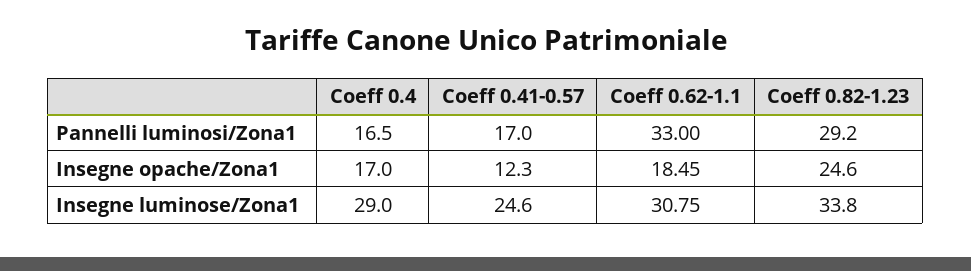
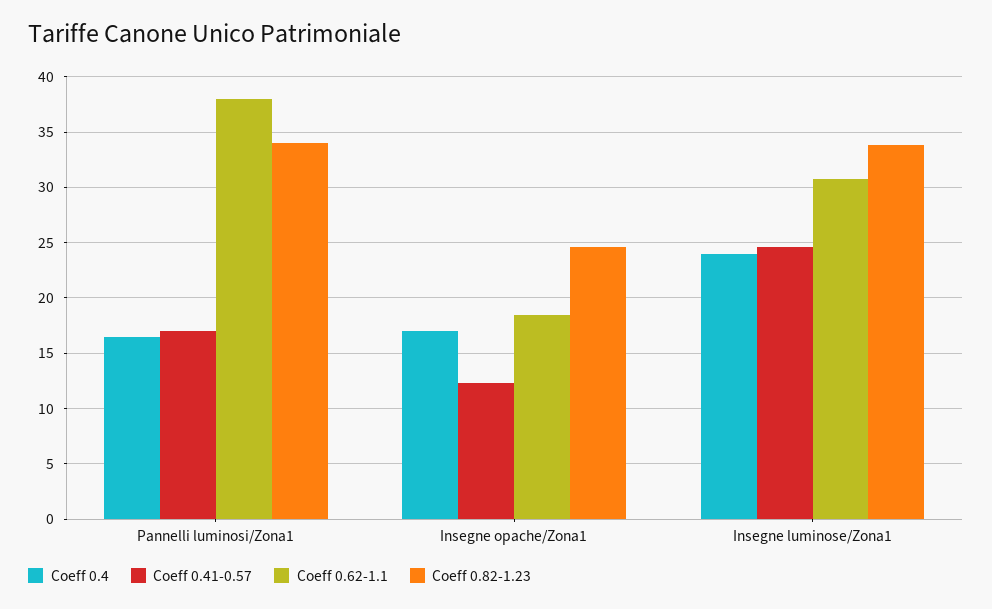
  {
    "Coeff 0.4": {
      "Pannelli luminosi/Zona1": 16.5,
      "Insegne opache/Zona1": 17,
-     "Insegne luminose/Zona1": 29
+     "Insegne luminose/Zona1": 24
    },
    "Coeff 0.41-0.57": {
      "Pannelli luminosi/Zona1": 17,
      "Insegne opache/Zona1": 12.3,
      "Insegne luminose/Zona1": 24.6
    },
    "Coeff 0.62-1.1": {
-     "Pannelli luminosi/Zona1": 33,
+     "Pannelli luminosi/Zona1": 38,
      "Insegne opache/Zona1": 18.45,
      "Insegne luminose/Zona1": 30.75
    },
    "Coeff 0.82-1.23": {
-     "Pannelli luminosi/Zona1": 29.2,
+     "Pannelli luminosi/Zona1": 34,
      "Insegne opache/Zona1": 24.6,
      "Insegne luminose/Zona1": 33.8
    }
  }

